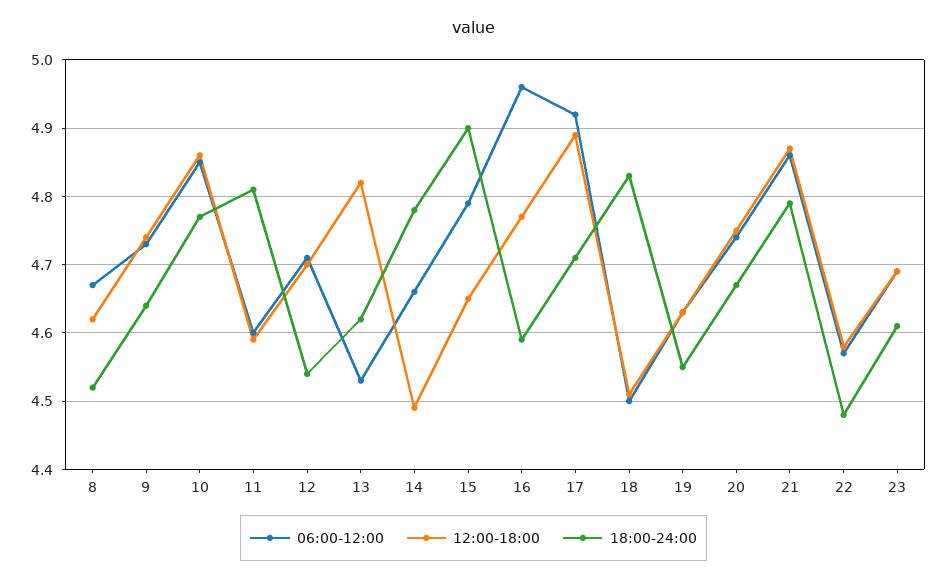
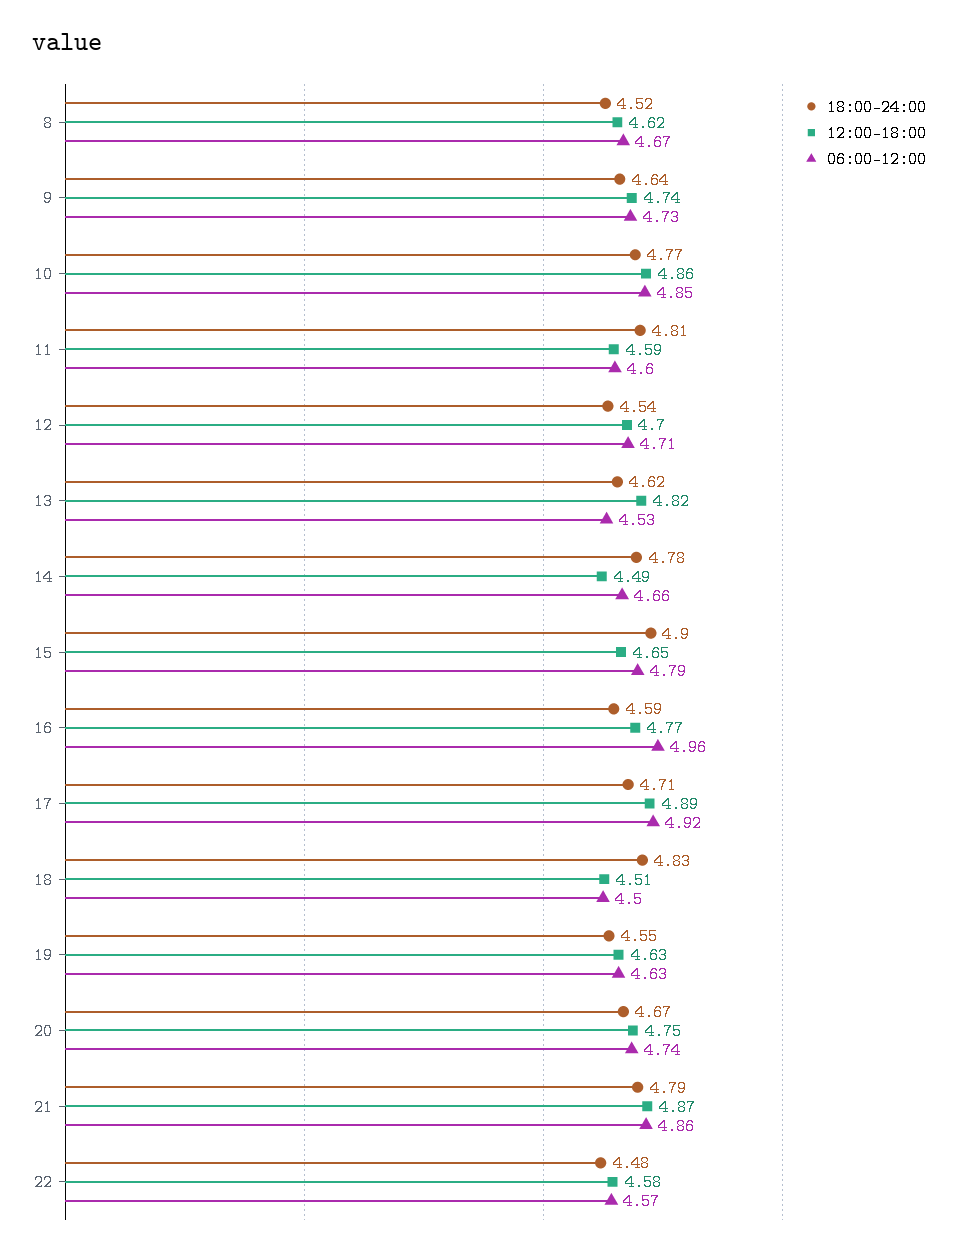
  {
    "06:00-12:00": {
      "8": 4.67,
      "9": 4.73,
      "10": 4.85,
      "11": 4.6,
      "12": 4.71,
      "13": 4.53,
      "14": 4.66,
      "15": 4.79,
      "16": 4.96,
      "17": 4.92,
      "18": 4.5,
      "19": 4.63,
      "20": 4.74,
      "21": 4.86,
-     "22": 4.57,
+     "22": 4.57
-     "23": 4.69
    },
    "12:00-18:00": {
      "8": 4.62,
      "9": 4.74,
      "10": 4.86,
      "11": 4.59,
      "12": 4.7,
      "13": 4.82,
      "14": 4.49,
      "15": 4.65,
      "16": 4.77,
      "17": 4.89,
      "18": 4.51,
      "19": 4.63,
      "20": 4.75,
      "21": 4.87,
-     "22": 4.58,
+     "22": 4.58
-     "23": 4.69
    },
    "18:00-24:00": {
      "8": 4.52,
      "9": 4.64,
      "10": 4.77,
      "11": 4.81,
      "12": 4.54,
      "13": 4.62,
      "14": 4.78,
      "15": 4.9,
      "16": 4.59,
      "17": 4.71,
      "18": 4.83,
      "19": 4.55,
      "20": 4.67,
      "21": 4.79,
-     "22": 4.48,
+     "22": 4.48
-     "23": 4.61
    }
  }

